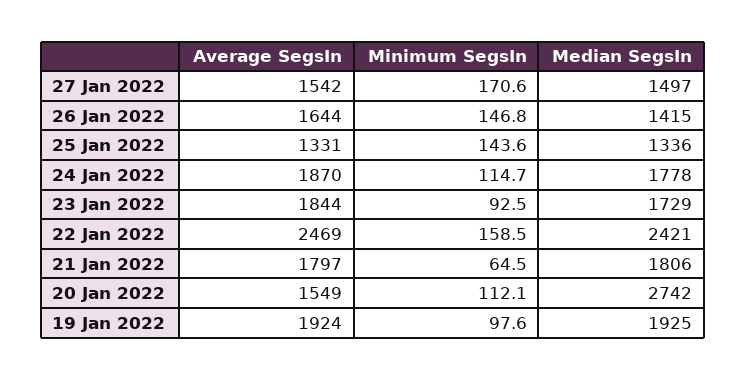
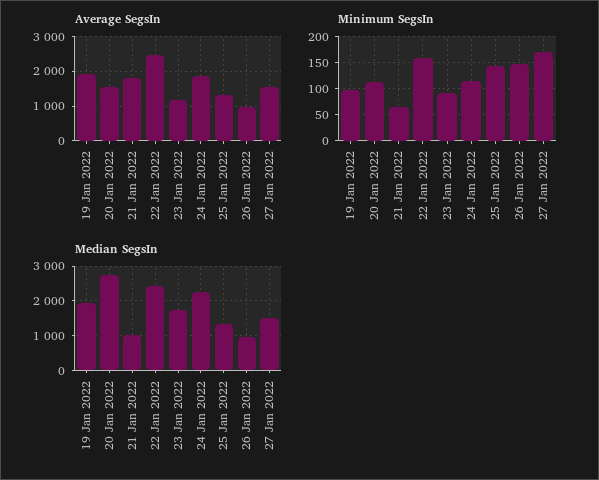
  {
    "Average SegsIn": {
      "27 Jan 2022": 1542,
-     "26 Jan 2022": 1644,
+     "26 Jan 2022": 1000,
      "25 Jan 2022": 1331,
      "24 Jan 2022": 1870,
-     "23 Jan 2022": 1844,
+     "23 Jan 2022": 1200,
      "22 Jan 2022": 2469,
      "21 Jan 2022": 1797,
      "20 Jan 2022": 1549,
      "19 Jan 2022": 1924
    },
    "Minimum SegsIn": {
      "27 Jan 2022": 170.6,
      "26 Jan 2022": 146.8,
      "25 Jan 2022": 143.6,
      "24 Jan 2022": 114.7,
      "23 Jan 2022": 92.5,
      "22 Jan 2022": 158.5,
      "21 Jan 2022": 64.5,
      "20 Jan 2022": 112.1,
      "19 Jan 2022": 97.6
    },
    "Median SegsIn": {
      "27 Jan 2022": 1497,
-     "26 Jan 2022": 1415,
+     "26 Jan 2022": 1000,
      "25 Jan 2022": 1336,
-     "24 Jan 2022": 1778,
+     "24 Jan 2022": 2200,
      "23 Jan 2022": 1729,
      "22 Jan 2022": 2421,
-     "21 Jan 2022": 1806,
+     "21 Jan 2022": 1000,
      "20 Jan 2022": 2742,
      "19 Jan 2022": 1925
    }
  }

